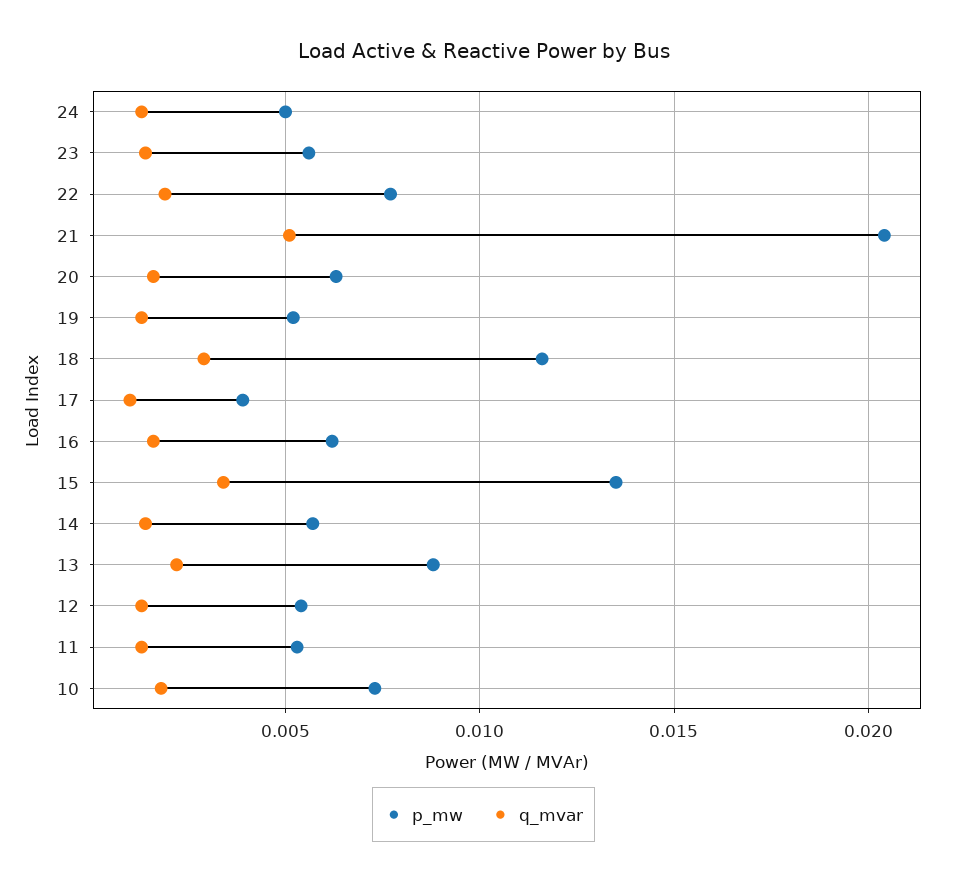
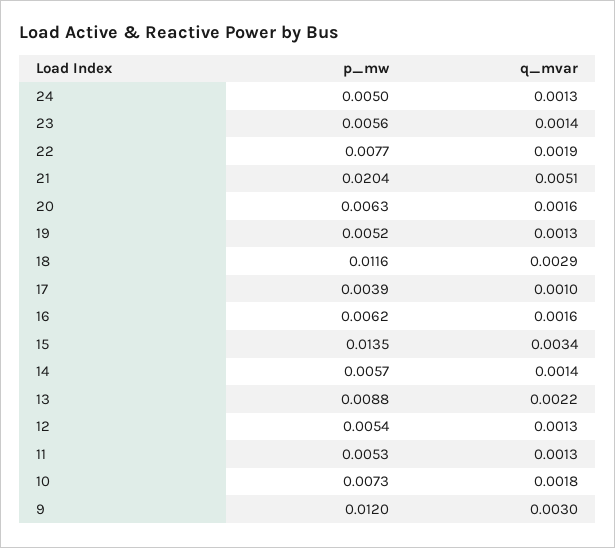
  {
    "p_mw": {
      "24": 0.005,
      "23": 0.0056,
      "22": 0.0077,
      "21": 0.0204,
      "20": 0.0063,
      "19": 0.0052,
      "18": 0.0116,
      "17": 0.0039,
      "16": 0.0062,
      "15": 0.0135,
      "14": 0.0057,
      "13": 0.0088,
      "12": 0.0054,
      "11": 0.0053,
-     "10": 0.0073
+     "10": 0.0073,
+     "9": 0.012
    },
    "q_mvar": {
      "24": 0.0013,
      "23": 0.0014,
      "22": 0.0019,
      "21": 0.0051,
      "20": 0.0016,
      "19": 0.0013,
      "18": 0.0029,
      "17": 0.001,
      "16": 0.0016,
      "15": 0.0034,
      "14": 0.0014,
      "13": 0.0022,
      "12": 0.0013,
      "11": 0.0013,
-     "10": 0.0018
+     "10": 0.0018,
+     "9": 0.003
    }
  }

